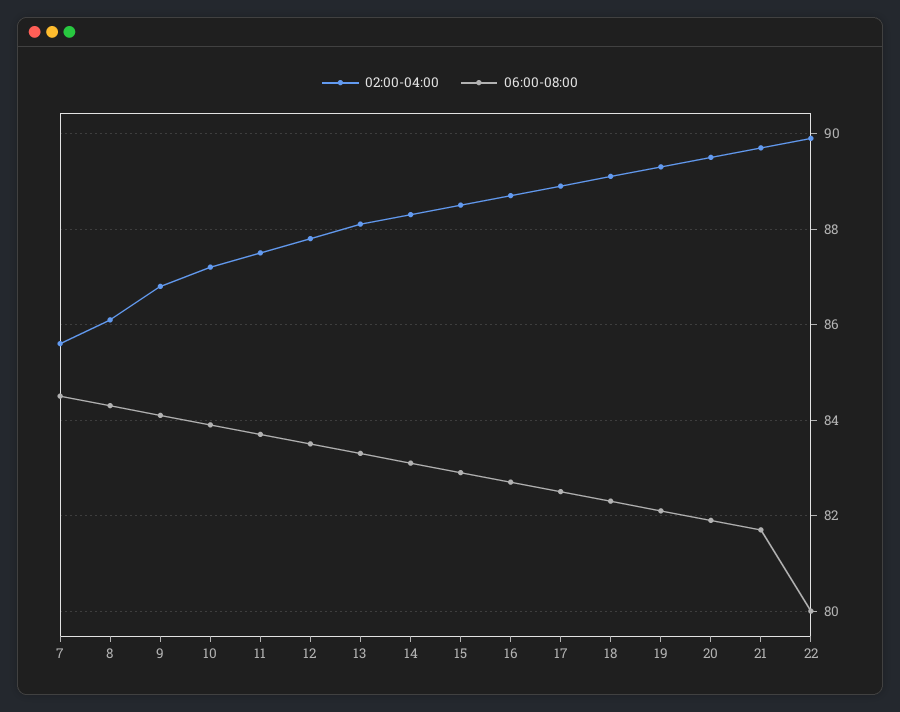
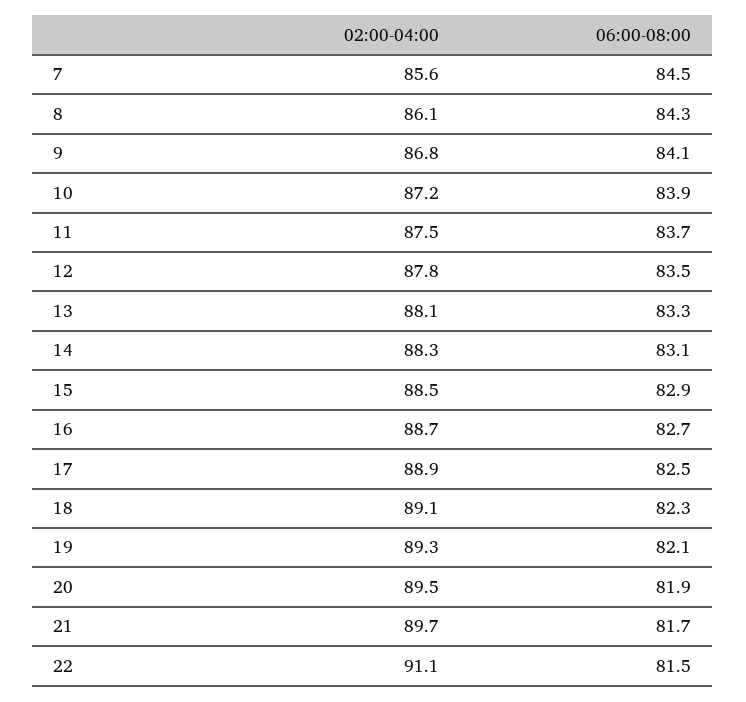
  {
    "02:00-04:00": {
      "7": 85.6,
      "8": 86.1,
      "9": 86.8,
      "10": 87.2,
      "11": 87.5,
      "12": 87.8,
      "13": 88.1,
      "14": 88.3,
      "15": 88.5,
      "16": 88.7,
      "17": 88.9,
      "18": 89.1,
      "19": 89.3,
      "20": 89.5,
      "21": 89.7,
-     "22": 90
+     "22": 91.1
    },
    "06:00-08:00": {
      "7": 84.5,
      "8": 84.3,
      "9": 84.1,
      "10": 83.9,
      "11": 83.7,
      "12": 83.5,
      "13": 83.3,
      "14": 83.1,
      "15": 82.9,
      "16": 82.7,
      "17": 82.5,
      "18": 82.3,
      "19": 82.1,
      "20": 81.9,
      "21": 81.7,
-     "22": 80
+     "22": 81.5
    }
  }

